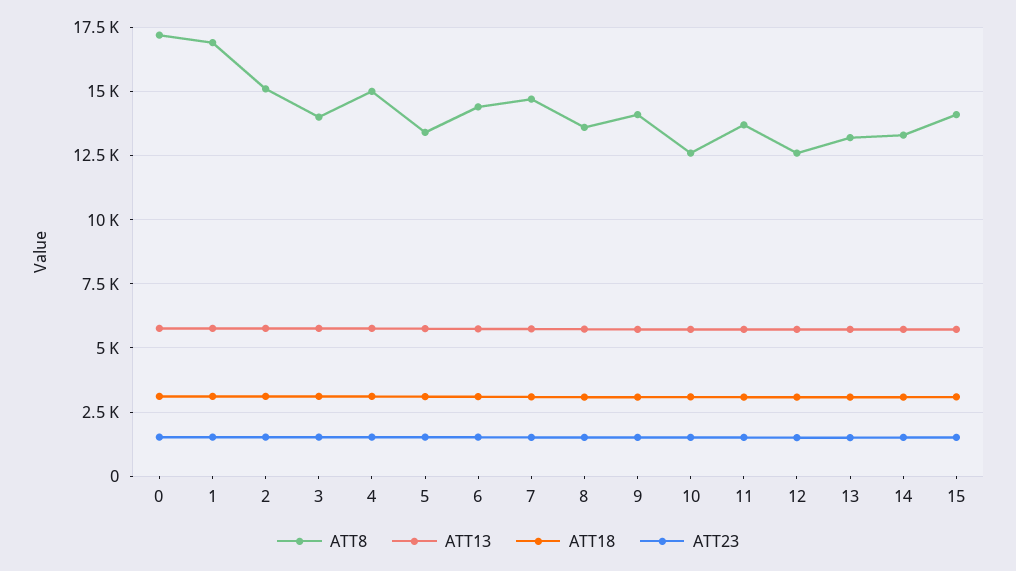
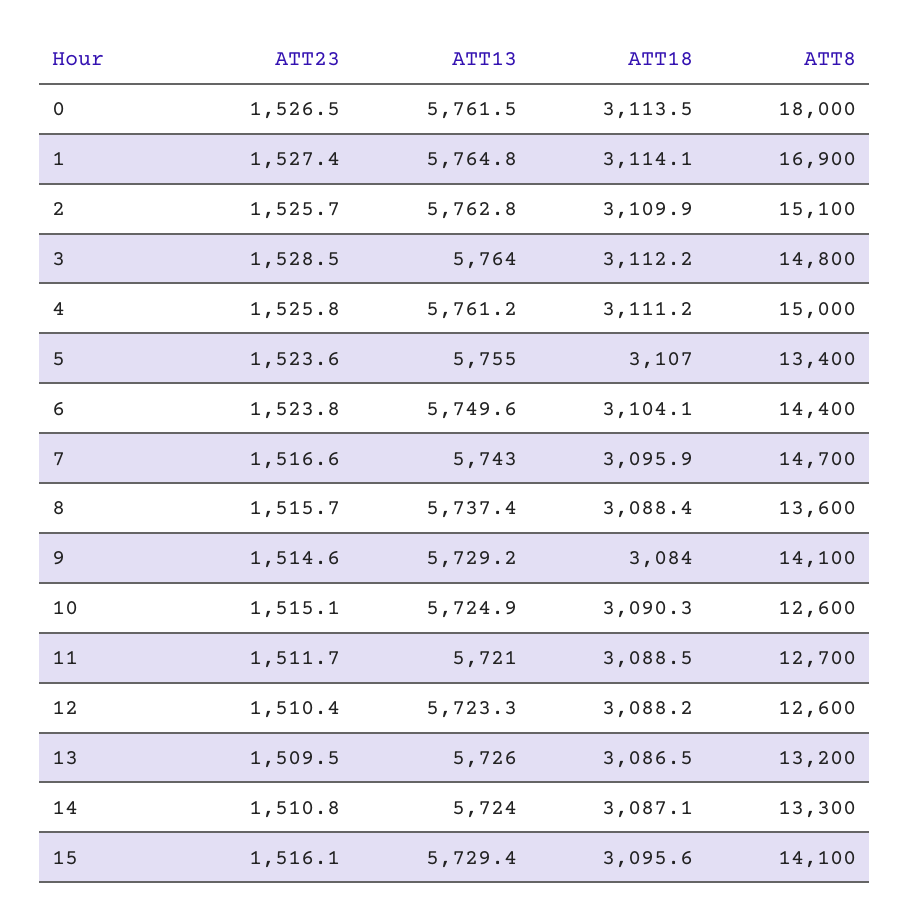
  {
    "ATT8": {
-     "0": 17250,
+     "0": 18000,
      "1": 16900,
      "2": 15100,
-     "3": 14000,
+     "3": 14800,
      "4": 15000,
      "5": 13400,
      "6": 14400,
      "7": 14700,
      "8": 13600,
      "9": 14100,
      "10": 12600,
-     "11": 13750,
+     "11": 12700,
      "12": 12600,
      "13": 13200,
      "14": 13300,
      "15": 14100
    },
    "ATT13": {
      "0": 5761.5,
      "1": 5764.8,
      "2": 5762.8,
      "3": 5764,
      "4": 5761.2,
      "5": 5755,
      "6": 5749.6,
      "7": 5743,
      "8": 5737.4,
      "9": 5729.2,
      "10": 5724.9,
      "11": 5721,
      "12": 5723.3,
      "13": 5726,
      "14": 5724,
      "15": 5729.4
    },
    "ATT18": {
      "0": 3113.5,
      "1": 3114.1,
      "2": 3109.9,
      "3": 3112.2,
      "4": 3111.2,
      "5": 3107,
      "6": 3104.1,
      "7": 3095.9,
      "8": 3088.4,
      "9": 3084,
      "10": 3090.3,
      "11": 3088.5,
      "12": 3088.2,
      "13": 3086.5,
      "14": 3087.1,
      "15": 3095.6
    },
    "ATT23": {
      "0": 1526.5,
      "1": 1527.4,
      "2": 1525.7,
      "3": 1528.5,
      "4": 1525.8,
      "5": 1523.6,
      "6": 1523.8,
      "7": 1516.6,
      "8": 1515.7,
      "9": 1514.6,
      "10": 1515.1,
      "11": 1511.7,
      "12": 1510.4,
      "13": 1509.5,
      "14": 1510.8,
      "15": 1516.1
    }
  }

